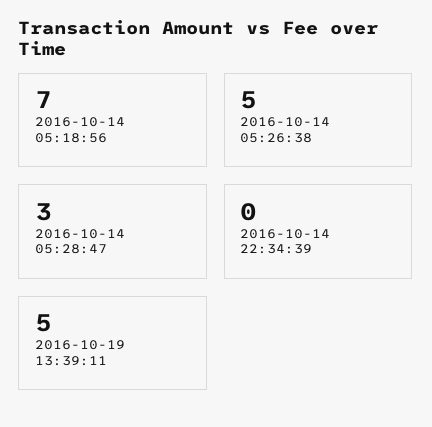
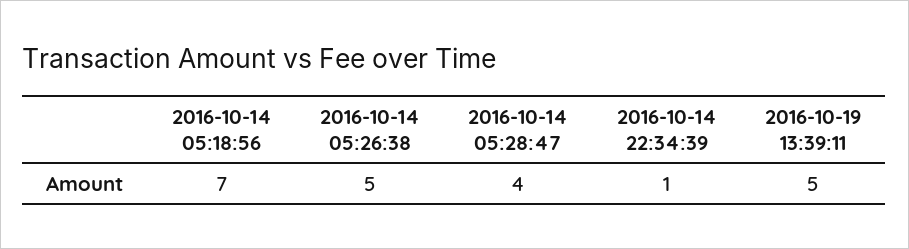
  {
    "2016-10-14 05:18:56": 7,
    "2016-10-14 05:26:38": 5,
-   "2016-10-14 05:28:47": 3,
+   "2016-10-14 05:28:47": 4,
-   "2016-10-14 22:34:39": 0,
+   "2016-10-14 22:34:39": 1,
    "2016-10-19 13:39:11": 5
  }

